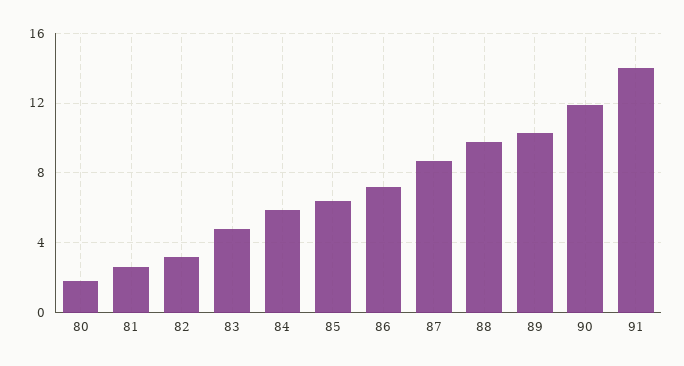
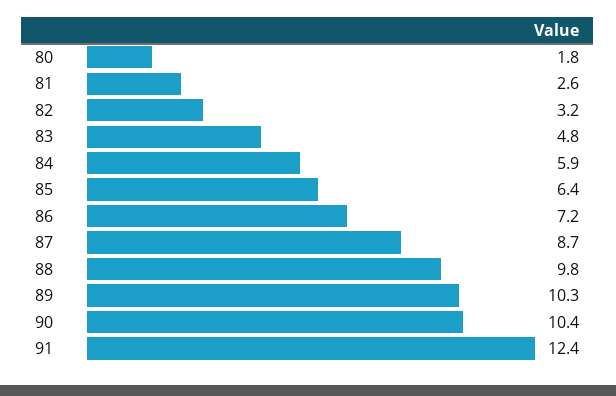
  {
    "80": 1.8,
    "81": 2.6,
    "82": 3.2,
    "83": 4.8,
    "84": 5.9,
    "85": 6.4,
    "86": 7.2,
    "87": 8.7,
    "88": 9.8,
    "89": 10.3,
-   "90": 12,
+   "90": 10.4,
-   "91": 14
+   "91": 12.4
  }

